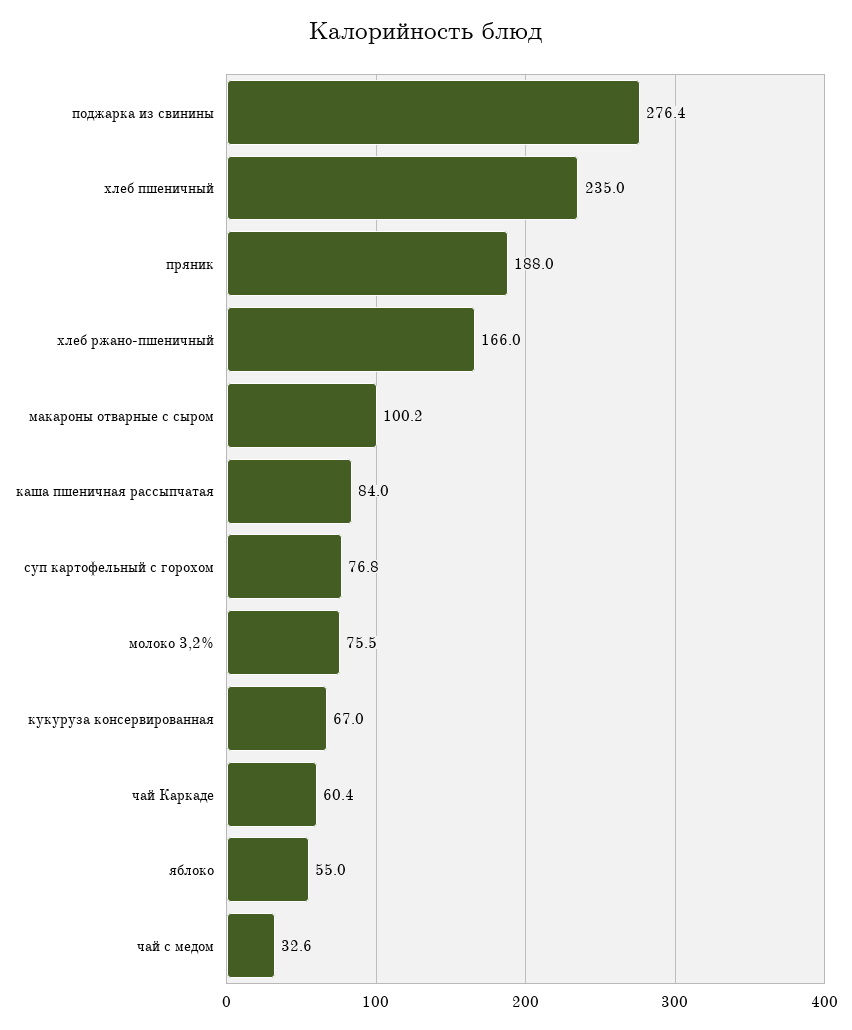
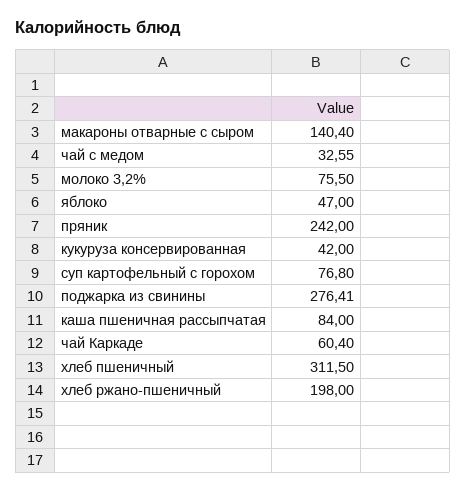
  {
    "поджарка из свинины": 276.41,
-   "хлеб пшеничный": 235,
+   "хлеб пшеничный": 311.5,
-   "пряник": 188,
+   "пряник": 242,
-   "хлеб ржано-пшеничный": 166,
+   "хлеб ржано-пшеничный": 198,
-   "макароны отварные с сыром": 100.2,
+   "макароны отварные с сыром": 140.4,
    "каша пшеничная рассыпчатая": 84,
    "суп картофельный с горохом": 76.8,
    "молоко 3,2%": 75.5,
-   "кукуруза консервированная": 67,
+   "кукуруза консервированная": 42,
    "чай Каркаде": 60.4,
-   "яблоко": 55,
+   "яблоко": 47,
    "чай с медом": 32.55
  }

